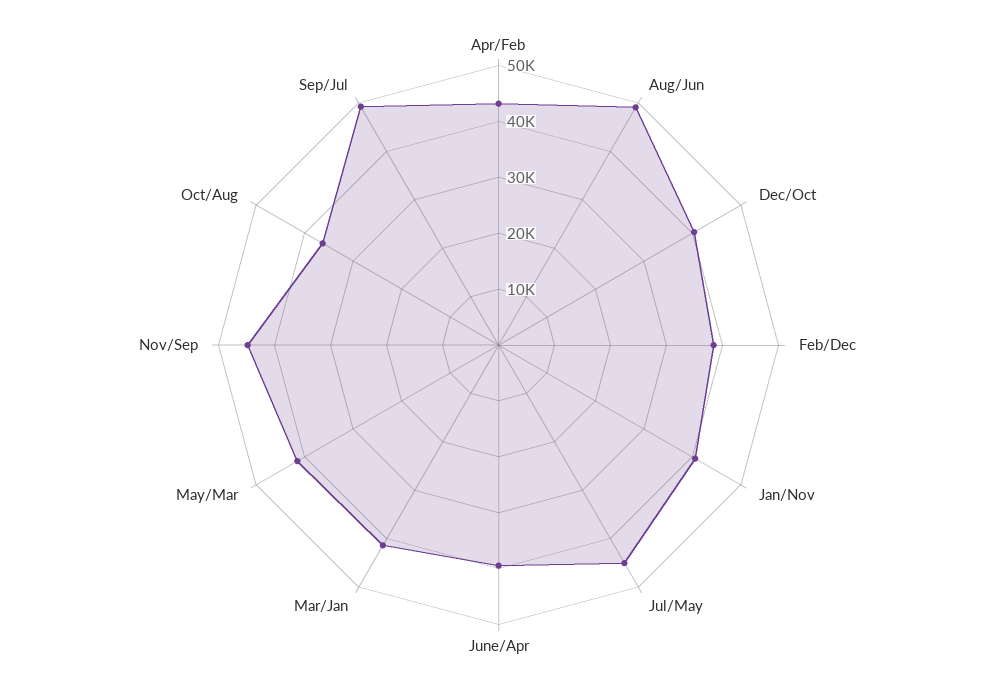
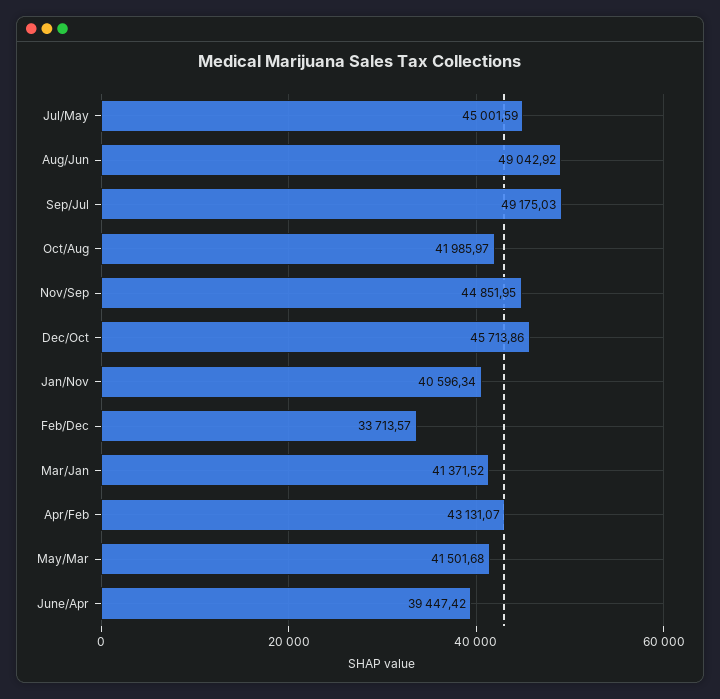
  {
    "Apr/Feb": 43131.07,
    "Aug/Jun": 49042.92,
-   "Dec/Oct": 40000,
+   "Dec/Oct": 45713.86,
-   "Feb/Dec": 38000,
+   "Feb/Dec": 33713.57,
    "Jan/Nov": 40596.34,
    "Jul/May": 45001.59,
    "June/Apr": 39447.42,
    "Mar/Jan": 41371.52,
    "May/Mar": 41501.68,
    "Nov/Sep": 44851.95,
-   "Oct/Aug": 36000,
+   "Oct/Aug": 41985.97,
    "Sep/Jul": 49175.03
  }

